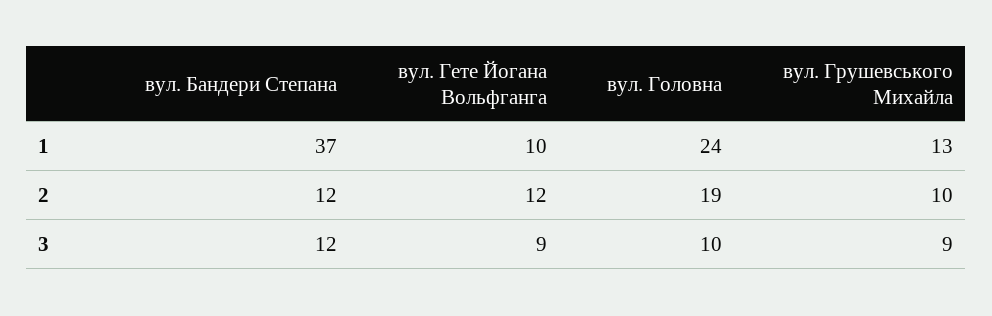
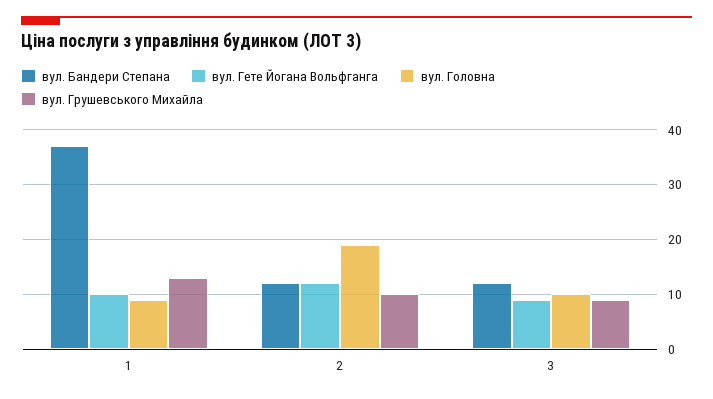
  {
    "вул. Бандери Степана": {
      "1": 37,
      "2": 12,
      "3": 12
    },
    "вул. Гете Йогана Вольфганга": {
      "1": 10,
      "2": 12,
      "3": 9
    },
    "вул. Головна": {
-     "1": 24,
+     "1": 10,
      "2": 19,
      "3": 10
    },
    "вул. Грушевського Михайла": {
      "1": 13,
      "2": 10,
      "3": 9
    }
  }

